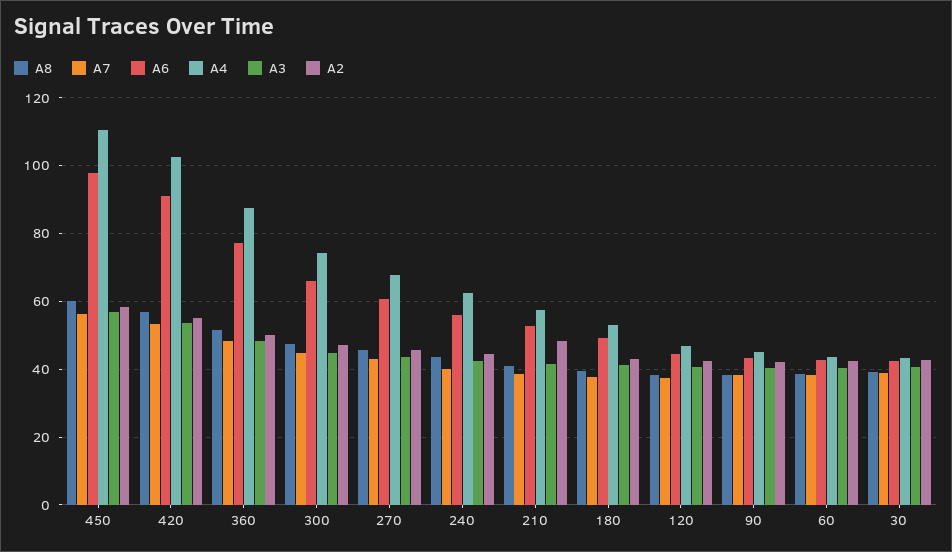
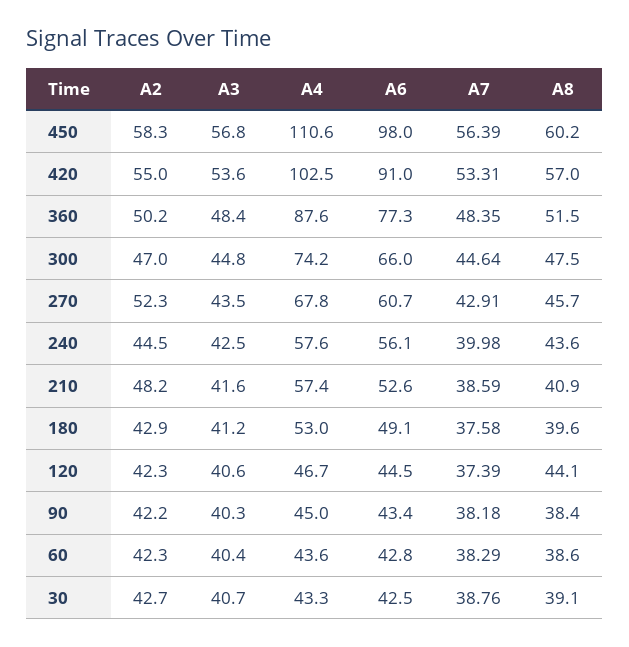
  {
    "A8": {
      "450": 60.2,
      "420": 57,
      "360": 51.5,
      "300": 47.5,
      "270": 45.7,
      "240": 43.6,
      "210": 40.9,
      "180": 39.6,
-     "120": 38,
+     "120": 44.1,
      "90": 38.4,
      "60": 38.6,
      "30": 39.1
    },
    "A7": {
      "450": 56.39,
      "420": 53.31,
      "360": 48.35,
      "300": 44.64,
      "270": 42.91,
      "240": 39.98,
      "210": 38.59,
      "180": 37.58,
      "120": 37.39,
      "90": 38.18,
      "60": 38.29,
      "30": 38.76
    },
    "A6": {
      "450": 98,
      "420": 91,
      "360": 77.3,
      "300": 66,
      "270": 60.7,
      "240": 56.1,
      "210": 52.6,
      "180": 49.1,
      "120": 44.5,
      "90": 43.4,
      "60": 42.8,
      "30": 42.5
    },
    "A4": {
      "450": 110.6,
      "420": 102.5,
      "360": 87.6,
      "300": 74.2,
      "270": 67.8,
-     "240": 62,
+     "240": 57.6,
      "210": 57.4,
      "180": 53,
      "120": 46.7,
      "90": 45,
      "60": 43.6,
      "30": 43.3
    },
    "A3": {
      "450": 56.8,
      "420": 53.6,
      "360": 48.4,
      "300": 44.8,
      "270": 43.5,
      "240": 42.5,
      "210": 41.6,
      "180": 41.2,
      "120": 40.6,
      "90": 40.3,
      "60": 40.4,
      "30": 40.7
    },
    "A2": {
      "450": 58.3,
      "420": 55,
      "360": 50.2,
      "300": 47,
-     "270": 46,
+     "270": 52.3,
      "240": 44.5,
      "210": 48.2,
      "180": 42.9,
      "120": 42.3,
      "90": 42.2,
      "60": 42.3,
      "30": 42.7
    }
  }

